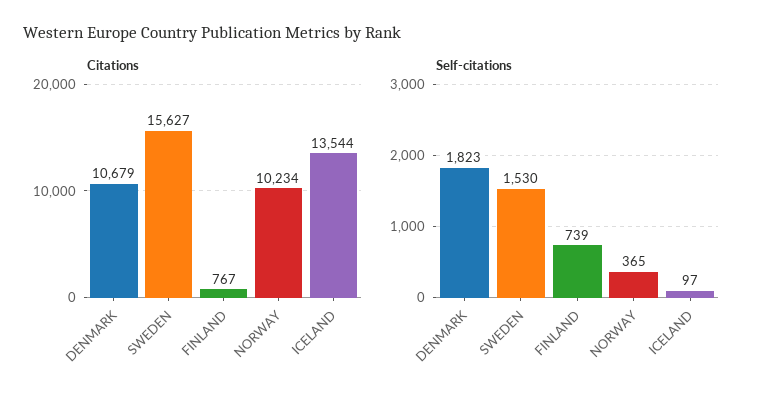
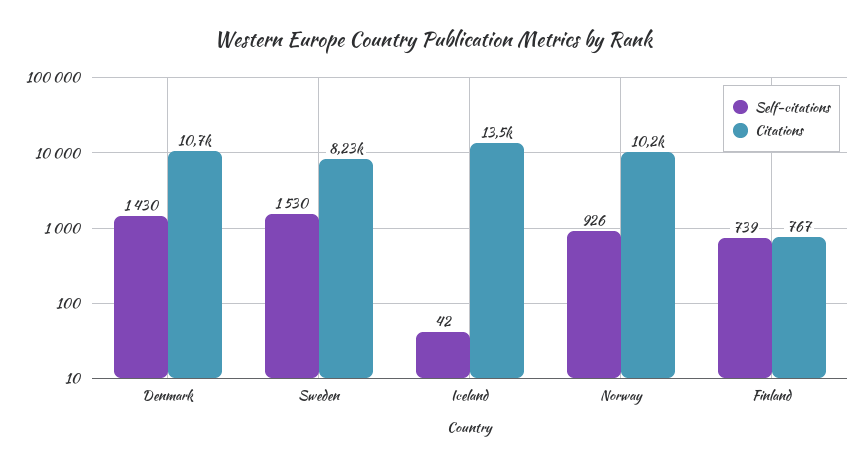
  {
    "Citations": {
      "DENMARK": 10679,
-     "SWEDEN": 15627,
+     "SWEDEN": 8230,
      "FINLAND": 767,
      "NORWAY": 10234,
      "ICELAND": 13544
    },
    "Self-citations": {
-     "DENMARK": 1823,
+     "DENMARK": 1430,
      "SWEDEN": 1530,
      "FINLAND": 739,
-     "NORWAY": 365,
+     "NORWAY": 926,
-     "ICELAND": 97
+     "ICELAND": 42
    }
  }

